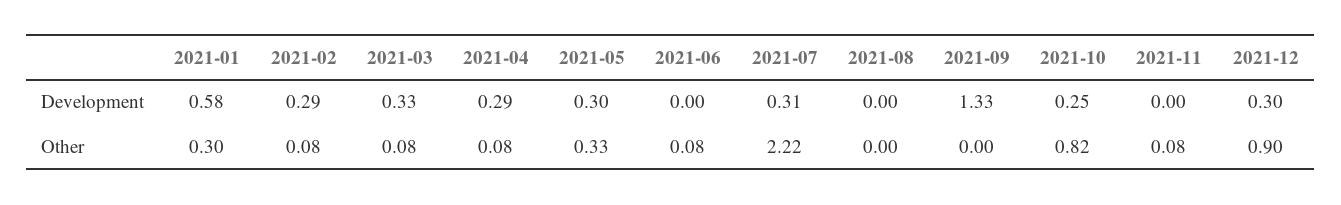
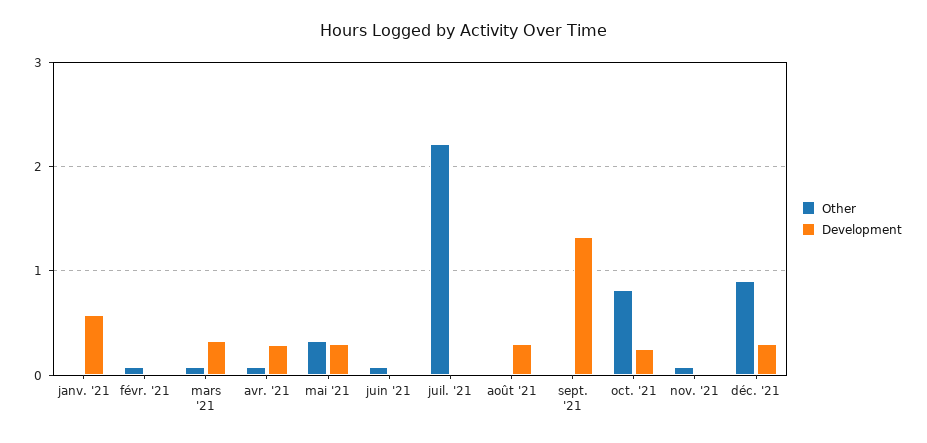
  {
    "Development": {
      "2021-01": 0.58,
-     "2021-02": 0.29,
+     "2021-02": 0,
      "2021-03": 0.33,
      "2021-04": 0.29,
      "2021-05": 0.3,
      "2021-06": 0,
-     "2021-07": 0.31,
+     "2021-07": 0,
-     "2021-08": 0,
+     "2021-08": 0.3,
      "2021-09": 1.33,
      "2021-10": 0.25,
      "2021-11": 0,
      "2021-12": 0.3
    },
    "Other": {
-     "2021-01": 0.3,
+     "2021-01": 0,
      "2021-02": 0.08,
      "2021-03": 0.08,
      "2021-04": 0.08,
      "2021-05": 0.33,
      "2021-06": 0.08,
      "2021-07": 2.22,
      "2021-08": 0,
      "2021-09": 0,
      "2021-10": 0.82,
      "2021-11": 0.08,
      "2021-12": 0.9
    }
  }

